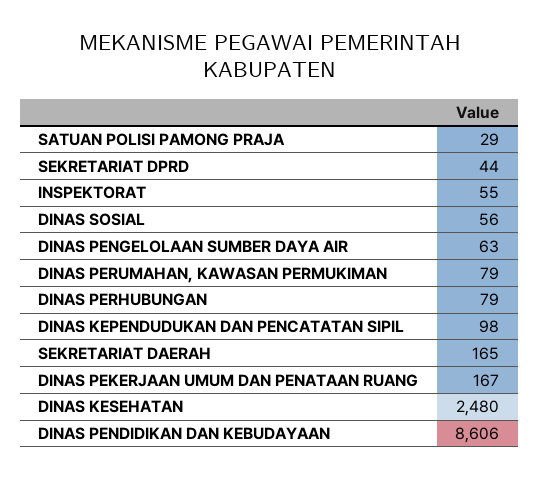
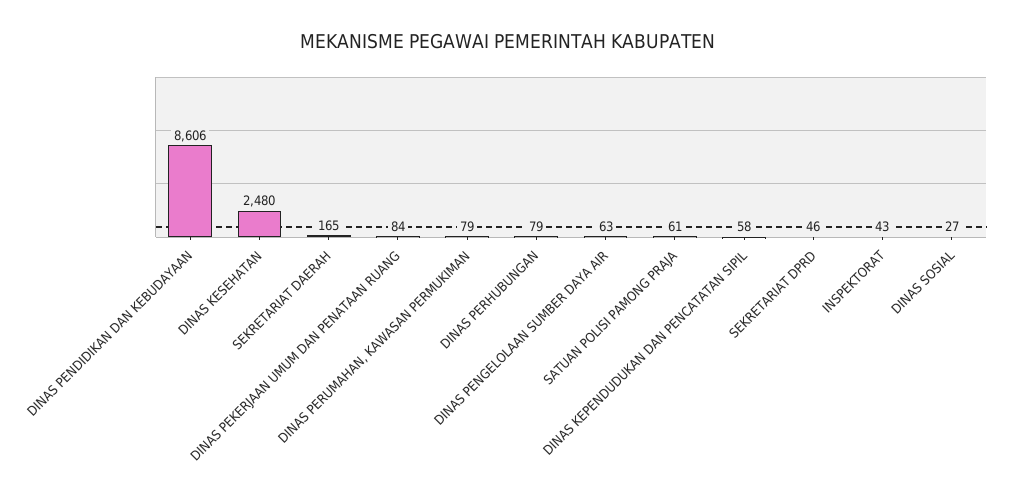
  {
-   "SATUAN POLISI PAMONG PRAJA": 29,
+   "SATUAN POLISI PAMONG PRAJA": 61,
-   "SEKRETARIAT DPRD": 44,
+   "SEKRETARIAT DPRD": 46,
-   "INSPEKTORAT": 55,
+   "INSPEKTORAT": 43,
-   "DINAS SOSIAL": 56,
+   "DINAS SOSIAL": 27,
    "DINAS PENGELOLAAN SUMBER DAYA AIR": 63,
    "DINAS PERUMAHAN, KAWASAN PERMUKIMAN": 79,
    "DINAS PERHUBUNGAN": 79,
-   "DINAS KEPENDUDUKAN DAN PENCATATAN SIPIL": 98,
+   "DINAS KEPENDUDUKAN DAN PENCATATAN SIPIL": 58,
    "SEKRETARIAT DAERAH": 165,
-   "DINAS PEKERJAAN UMUM DAN PENATAAN RUANG": 167,
+   "DINAS PEKERJAAN UMUM DAN PENATAAN RUANG": 84,
    "DINAS KESEHATAN": 2480,
    "DINAS PENDIDIKAN DAN KEBUDAYAAN": 8606
  }

